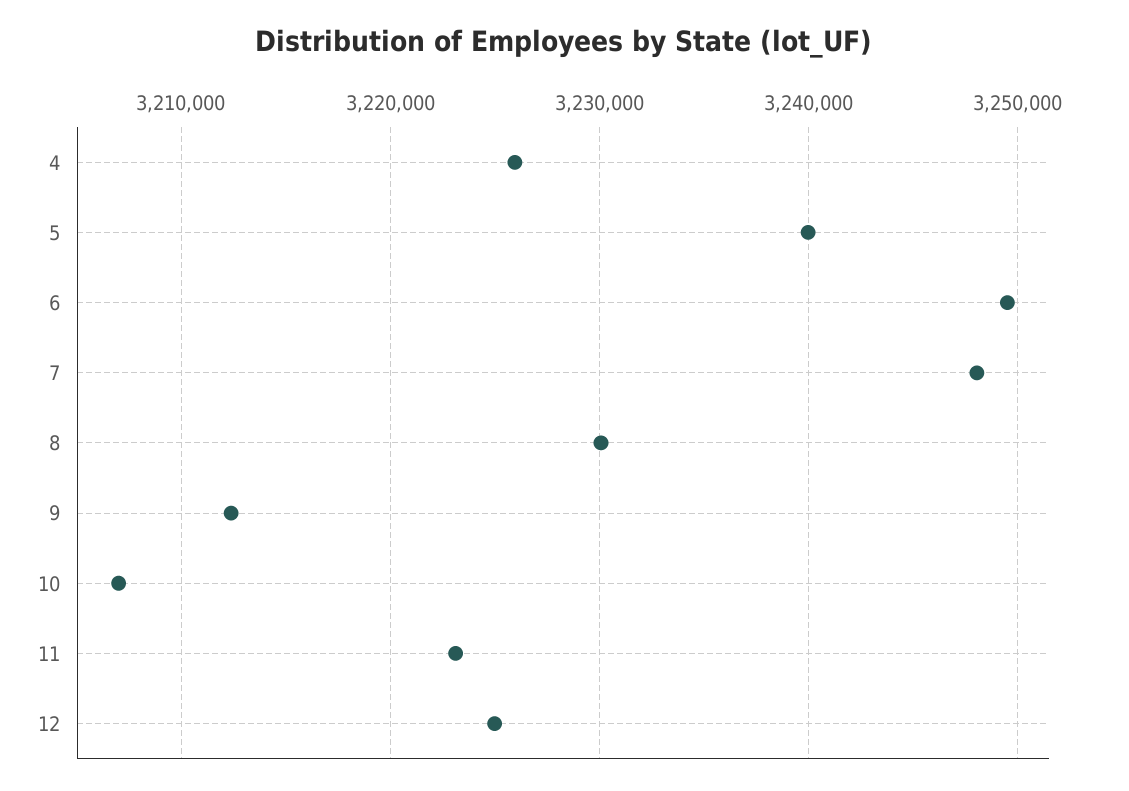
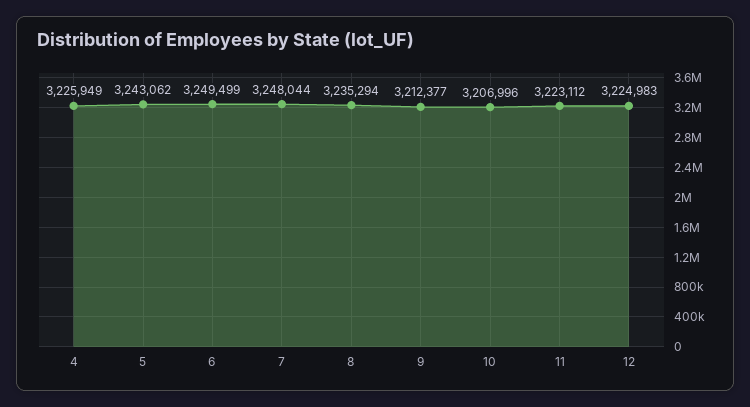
  {
    "4": 3225949,
-   "5": 3240000,
+   "5": 3243062,
    "6": 3249499,
    "7": 3248044,
-   "8": 3230000,
+   "8": 3235294,
    "9": 3212377,
    "10": 3206996,
    "11": 3223112,
    "12": 3224983
  }

